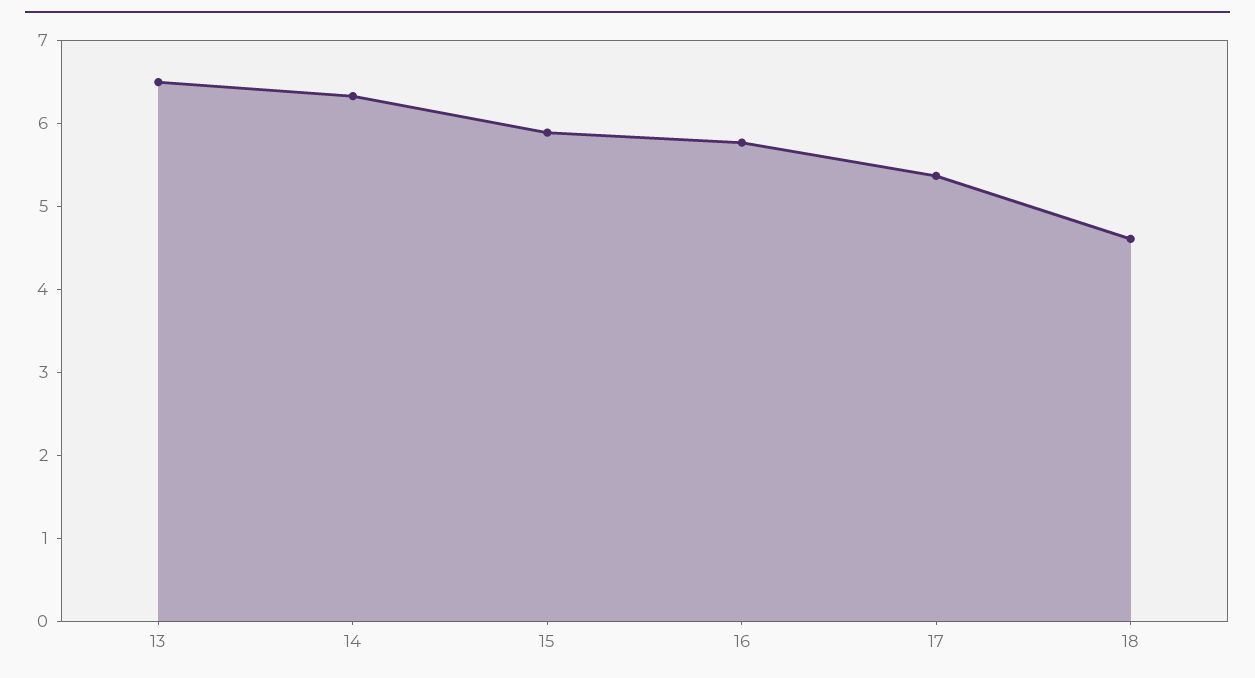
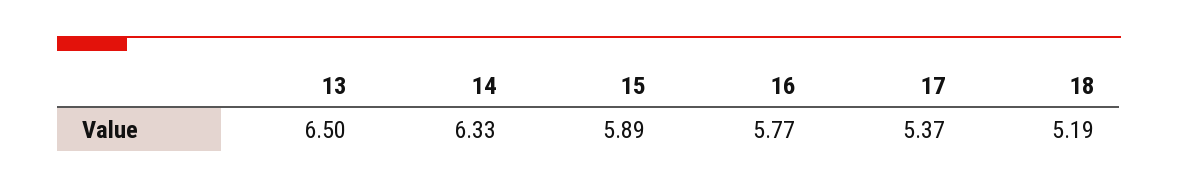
  {
    "13": 6.5,
    "14": 6.33,
    "15": 5.89,
    "16": 5.77,
    "17": 5.37,
-   "18": 4.6
+   "18": 5.19
  }

